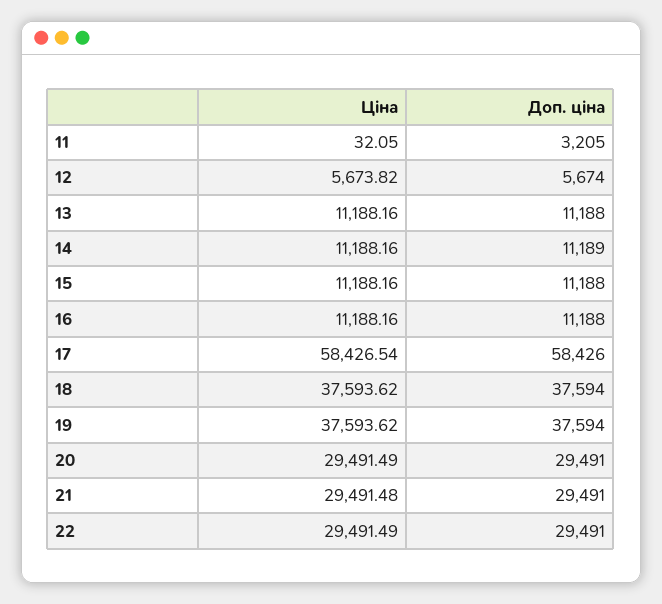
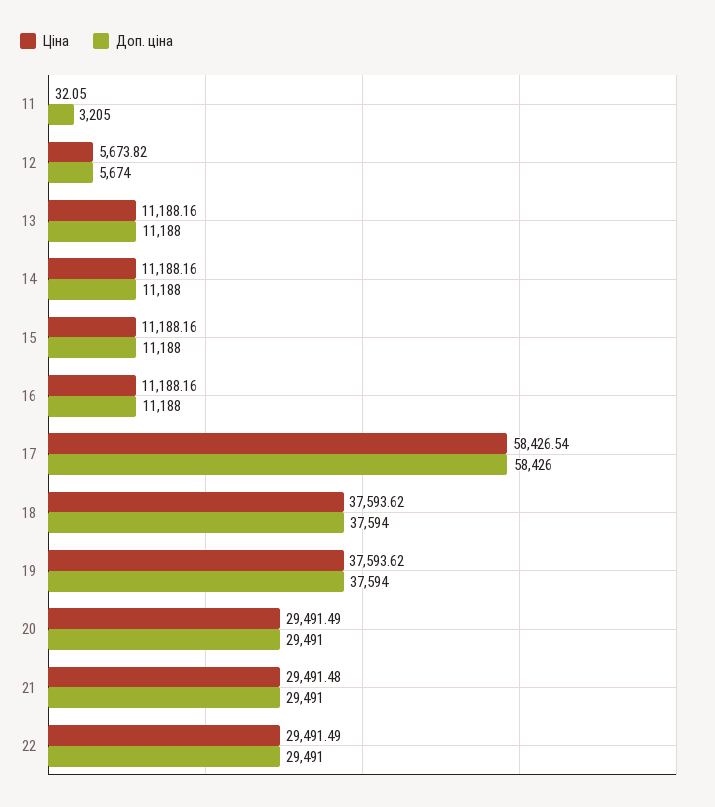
  {
    "Ціна": {
      "11": 32.05,
      "12": 5673.82,
      "13": 11188.16,
      "14": 11188.16,
      "15": 11188.16,
      "16": 11188.16,
      "17": 58426.54,
      "18": 37593.62,
      "19": 37593.62,
      "20": 29491.49,
      "21": 29491.48,
      "22": 29491.49
    },
    "Доп. ціна": {
      "11": 3205,
      "12": 5674,
      "13": 11188,
-     "14": 11189,
+     "14": 11188,
      "15": 11188,
      "16": 11188,
      "17": 58426,
      "18": 37594,
      "19": 37594,
      "20": 29491,
      "21": 29491,
      "22": 29491
    }
  }

